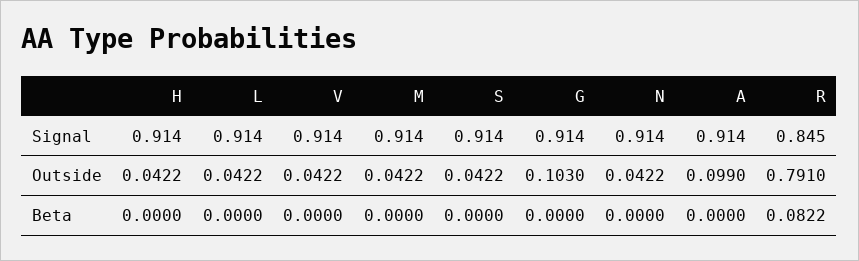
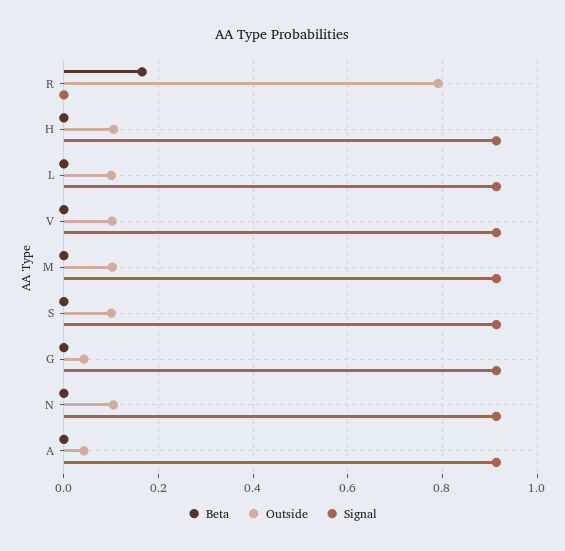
  {
    "Signal": {
      "H": 0.914,
      "L": 0.914,
      "V": 0.914,
      "M": 0.914,
      "S": 0.914,
      "G": 0.914,
      "N": 0.914,
      "A": 0.914,
-     "R": 0.845
+     "R": 0
    },
    "Outside": {
-     "H": 0.0422,
+     "H": 0.1,
-     "L": 0.0422,
+     "L": 0.1,
-     "V": 0.0422,
+     "V": 0.1,
-     "M": 0.0422,
+     "M": 0.1,
-     "S": 0.0422,
+     "S": 0.1,
-     "G": 0.103,
+     "G": 0.04,
-     "N": 0.0422,
+     "N": 0.1,
-     "A": 0.099,
+     "A": 0.04,
      "R": 0.791
    },
    "Beta": {
      "H": 0,
      "L": 0,
      "V": 0,
      "M": 0,
      "S": 0,
      "G": 0,
      "N": 0,
      "A": 0,
-     "R": 0.0822
+     "R": 0.16
    }
  }

